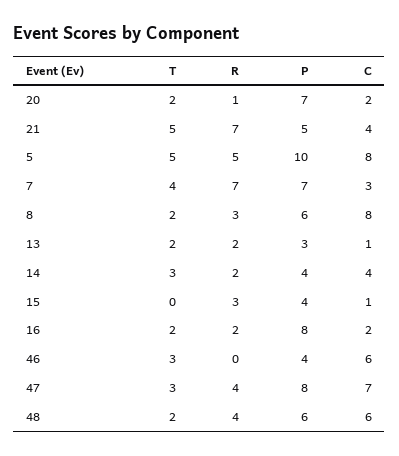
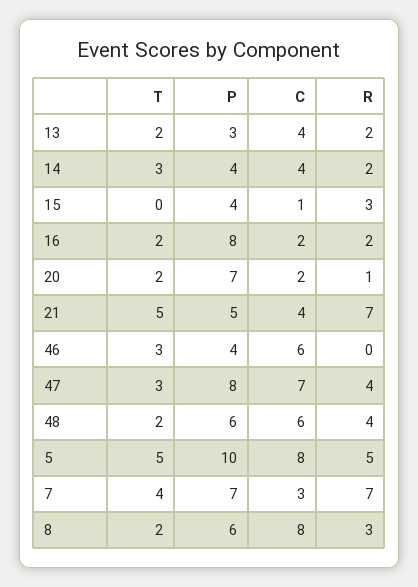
  {
    "T": {
      "20": 2,
      "21": 5,
      "5": 5,
      "7": 4,
      "8": 2,
      "13": 2,
      "14": 3,
      "15": 0,
      "16": 2,
      "46": 3,
      "47": 3,
      "48": 2
    },
    "R": {
      "20": 1,
      "21": 7,
      "5": 5,
      "7": 7,
      "8": 3,
      "13": 2,
      "14": 2,
      "15": 3,
      "16": 2,
      "46": 0,
      "47": 4,
      "48": 4
    },
    "P": {
      "20": 7,
      "21": 5,
      "5": 10,
      "7": 7,
      "8": 6,
      "13": 3,
      "14": 4,
      "15": 4,
      "16": 8,
      "46": 4,
      "47": 8,
      "48": 6
    },
    "C": {
      "20": 2,
      "21": 4,
      "5": 8,
      "7": 3,
      "8": 8,
-     "13": 1,
+     "13": 4,
      "14": 4,
      "15": 1,
      "16": 2,
      "46": 6,
      "47": 7,
      "48": 6
    }
  }

